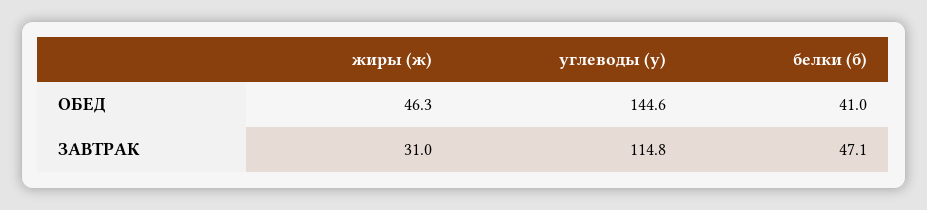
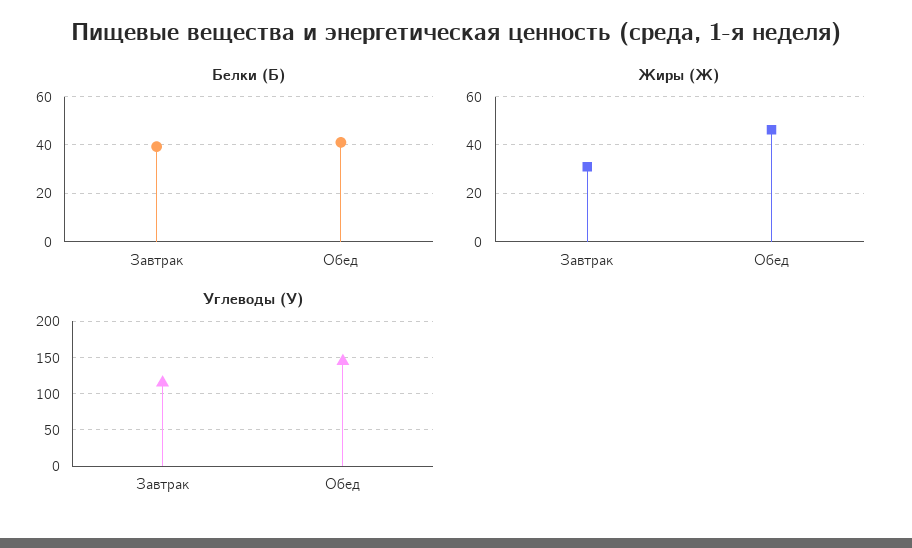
  {
    "жиры (ж)": {
      "ОБЕД": 46.3,
      "ЗАВТРАК": 31
    },
    "углеводы (у)": {
      "ОБЕД": 144.6,
      "ЗАВТРАК": 114.8
    },
    "белки (б)": {
      "ОБЕД": 41,
-     "ЗАВТРАК": 47.1
+     "ЗАВТРАК": 40
    }
  }

